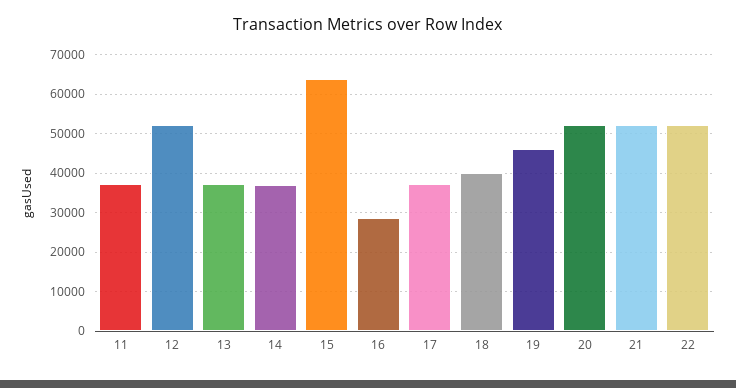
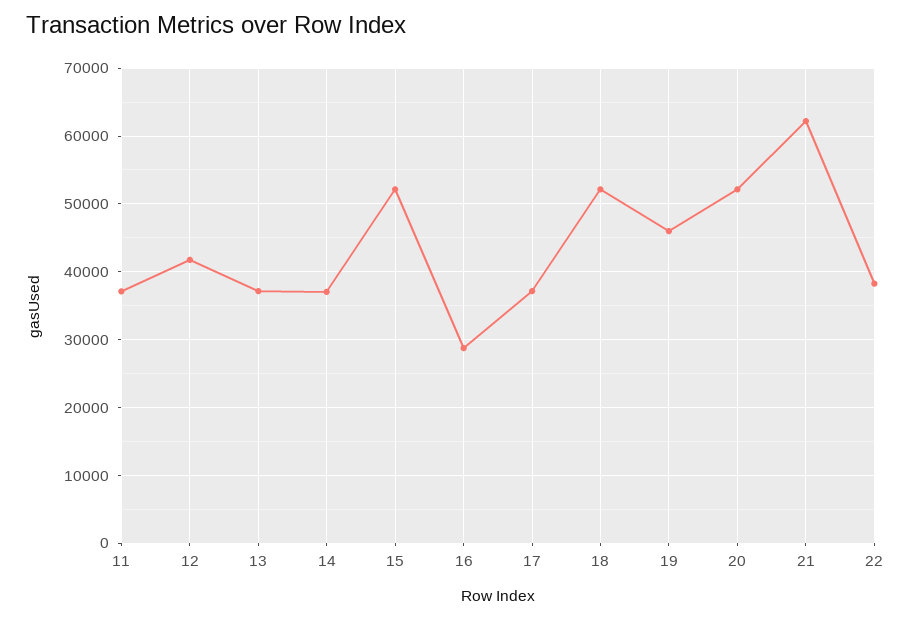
  {
    "11": 37000,
-   "12": 52000,
+   "12": 42000,
    "13": 37000,
    "14": 37000,
-   "15": 64000,
+   "15": 52000,
    "16": 29000,
    "17": 37000,
-   "18": 40000,
+   "18": 52000,
    "19": 46000,
    "20": 52000,
-   "21": 52000,
+   "21": 62000,
-   "22": 52000
+   "22": 38000
  }

